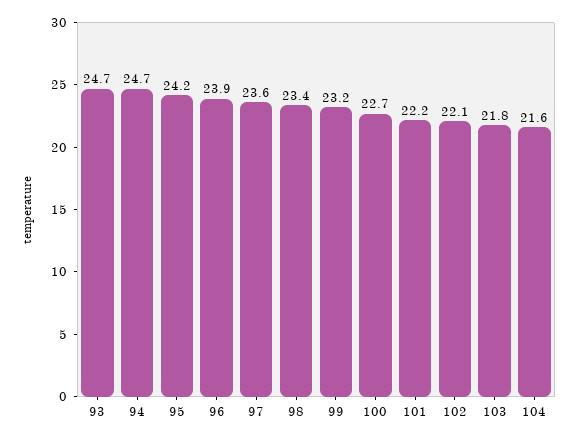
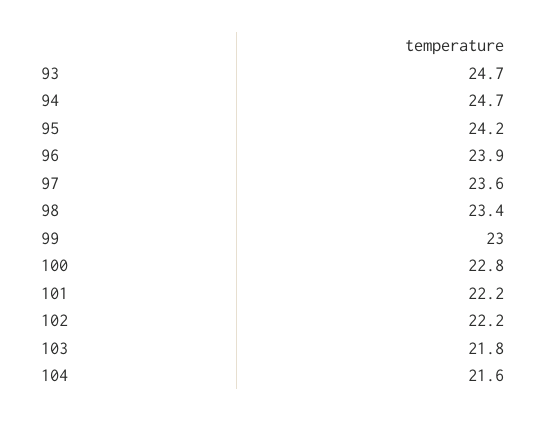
  {
    "93": 24.7,
    "94": 24.7,
    "95": 24.2,
    "96": 23.9,
    "97": 23.6,
    "98": 23.4,
-   "99": 23.2,
+   "99": 23,
-   "100": 22.7,
+   "100": 22.8,
    "101": 22.2,
-   "102": 22.1,
+   "102": 22.2,
    "103": 21.8,
    "104": 21.6
  }

